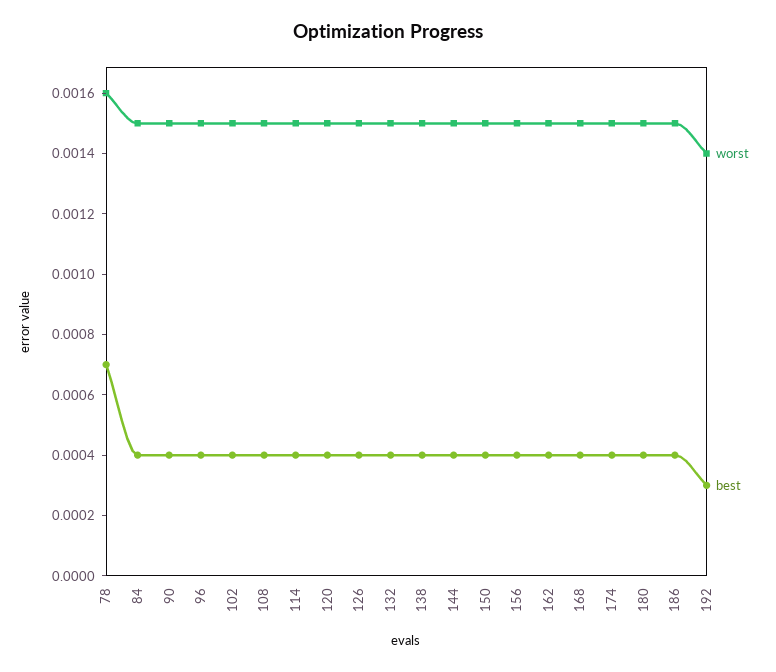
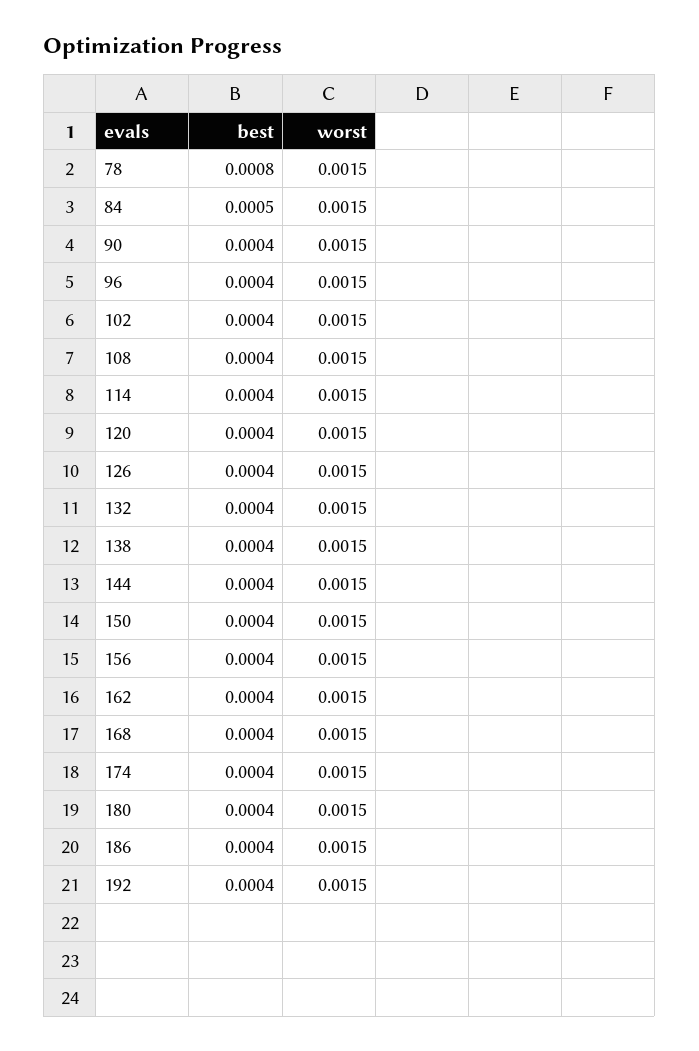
  {
    "worst": {
-     "78": 0.0016,
+     "78": 0.0015,
      "84": 0.0015,
      "90": 0.0015,
      "96": 0.0015,
      "102": 0.0015,
      "108": 0.0015,
      "114": 0.0015,
      "120": 0.0015,
      "126": 0.0015,
      "132": 0.0015,
      "138": 0.0015,
      "144": 0.0015,
      "150": 0.0015,
      "156": 0.0015,
      "162": 0.0015,
      "168": 0.0015,
      "174": 0.0015,
      "180": 0.0015,
      "186": 0.0015,
-     "192": 0.0014
+     "192": 0.0015
    },
    "best": {
-     "78": 0.0007,
+     "78": 0.0008,
-     "84": 0.0004,
+     "84": 0.0005,
      "90": 0.0004,
      "96": 0.0004,
      "102": 0.0004,
      "108": 0.0004,
      "114": 0.0004,
      "120": 0.0004,
      "126": 0.0004,
      "132": 0.0004,
      "138": 0.0004,
      "144": 0.0004,
      "150": 0.0004,
      "156": 0.0004,
      "162": 0.0004,
      "168": 0.0004,
      "174": 0.0004,
      "180": 0.0004,
      "186": 0.0004,
-     "192": 0.0003
+     "192": 0.0004
    }
  }

